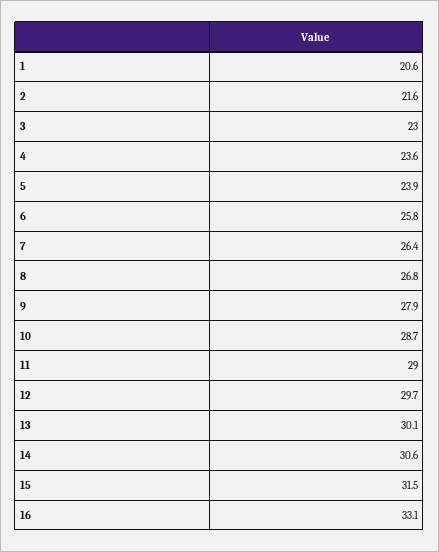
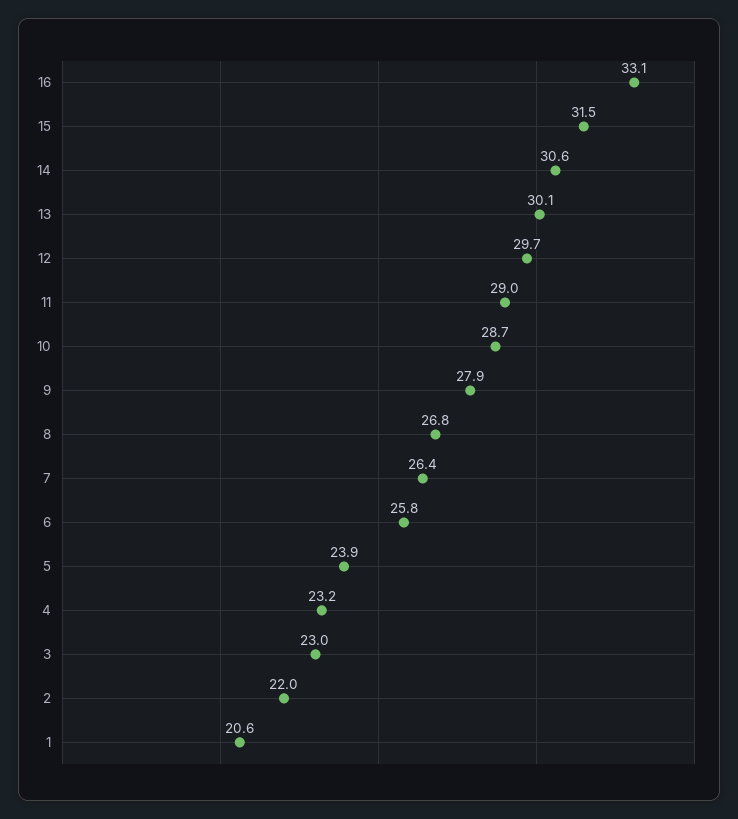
  {
    "1": 20.6,
-   "2": 21.6,
+   "2": 22,
    "3": 23,
-   "4": 23.6,
+   "4": 23.2,
    "5": 23.9,
    "6": 25.8,
    "7": 26.4,
    "8": 26.8,
    "9": 27.9,
    "10": 28.7,
    "11": 29,
    "12": 29.7,
    "13": 30.1,
    "14": 30.6,
    "15": 31.5,
    "16": 33.1
  }

